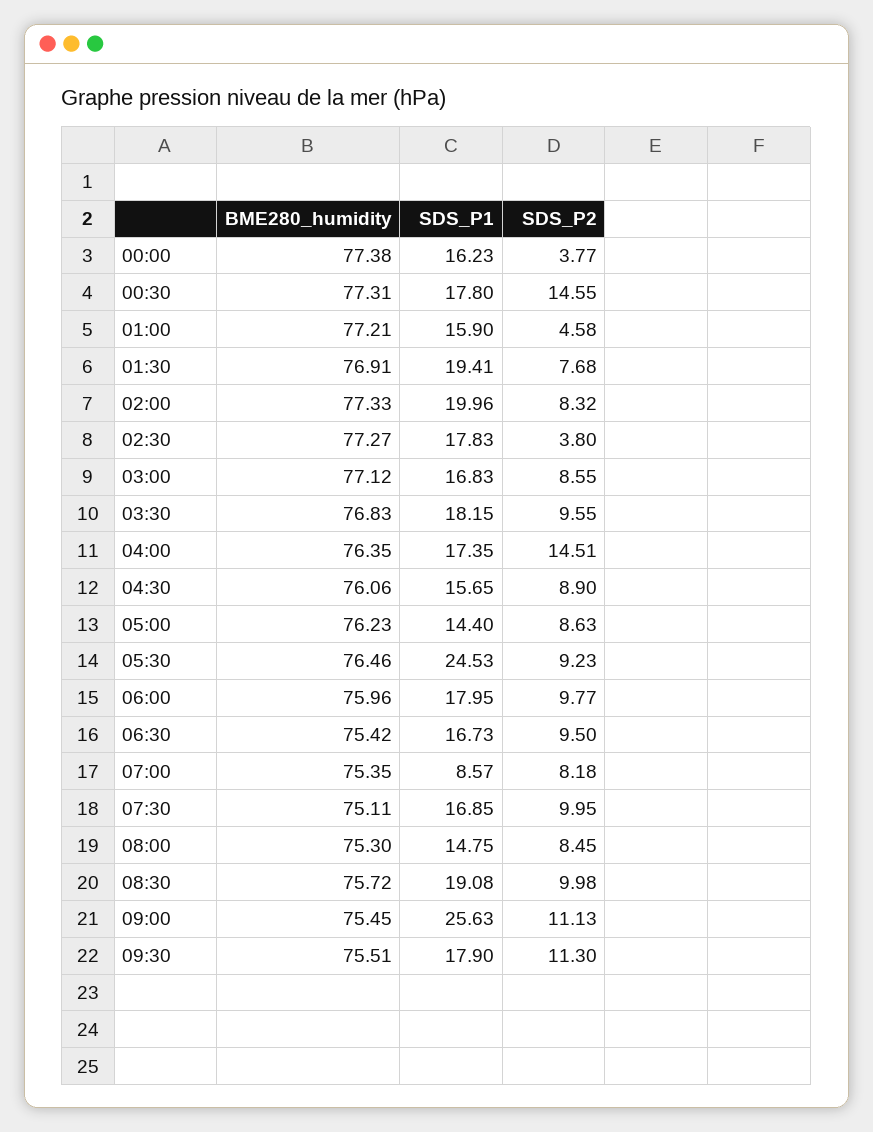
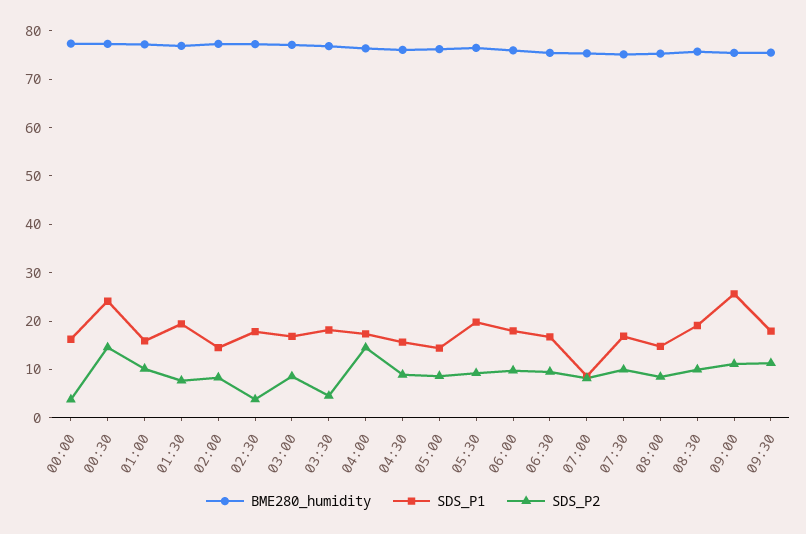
  {
    "BME280_humidity": {
      "00:00": 77.38,
      "00:30": 77.31,
      "01:00": 77.21,
      "01:30": 76.91,
      "02:00": 77.33,
      "02:30": 77.27,
      "03:00": 77.12,
      "03:30": 76.83,
      "04:00": 76.35,
      "04:30": 76.06,
      "05:00": 76.23,
      "05:30": 76.46,
      "06:00": 75.96,
      "06:30": 75.42,
      "07:00": 75.35,
      "07:30": 75.11,
      "08:00": 75.3,
      "08:30": 75.72,
      "09:00": 75.45,
      "09:30": 75.51
    },
    "SDS_P1": {
      "00:00": 16.23,
-     "00:30": 17.8,
+     "00:30": 24,
      "01:00": 15.9,
      "01:30": 19.41,
-     "02:00": 19.96,
+     "02:00": 14,
      "02:30": 17.83,
      "03:00": 16.83,
      "03:30": 18.15,
      "04:00": 17.35,
      "04:30": 15.65,
      "05:00": 14.4,
-     "05:30": 24.53,
+     "05:30": 20,
      "06:00": 17.95,
      "06:30": 16.73,
      "07:00": 8.57,
      "07:30": 16.85,
      "08:00": 14.75,
      "08:30": 19.08,
      "09:00": 25.63,
      "09:30": 17.9
    },
    "SDS_P2": {
      "00:00": 3.77,
      "00:30": 14.55,
-     "01:00": 4.58,
+     "01:00": 10,
      "01:30": 7.68,
      "02:00": 8.32,
      "02:30": 3.8,
      "03:00": 8.55,
-     "03:30": 9.55,
+     "03:30": 4,
      "04:00": 14.51,
      "04:30": 8.9,
      "05:00": 8.63,
      "05:30": 9.23,
      "06:00": 9.77,
      "06:30": 9.5,
      "07:00": 8.18,
      "07:30": 9.95,
      "08:00": 8.45,
      "08:30": 9.98,
      "09:00": 11.13,
      "09:30": 11.3
    }
  }

